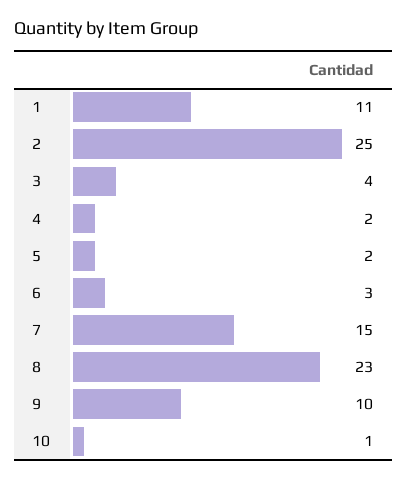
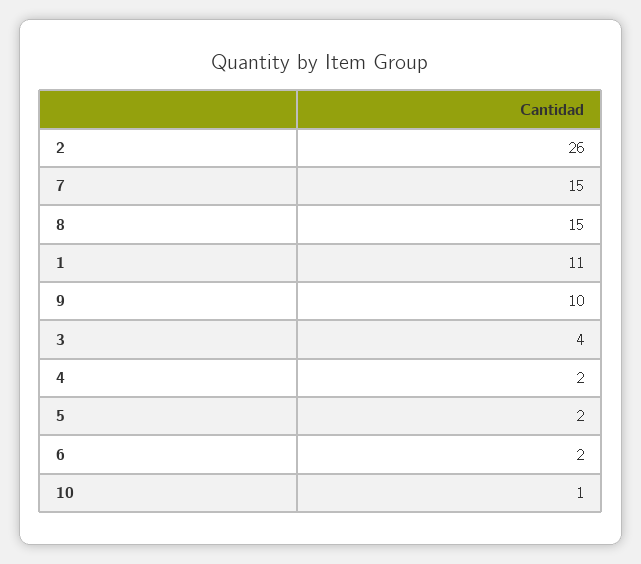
  {
    "1": 11,
-   "2": 25,
+   "2": 26,
    "3": 4,
    "4": 2,
    "5": 2,
-   "6": 3,
+   "6": 2,
    "7": 15,
-   "8": 23,
+   "8": 15,
    "9": 10,
    "10": 1
  }

